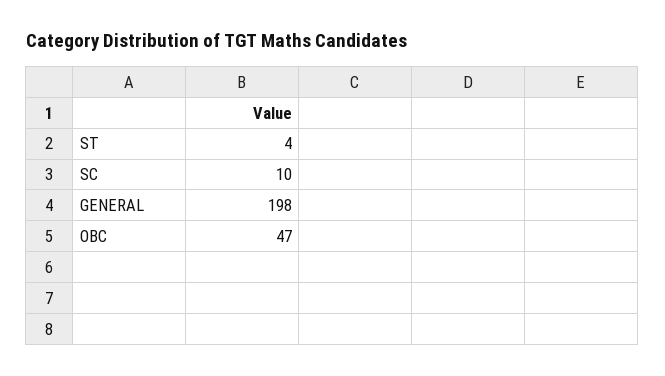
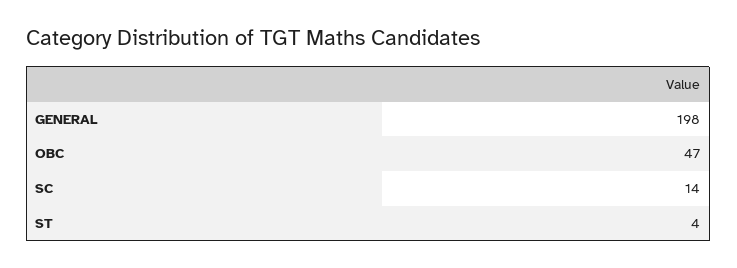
  {
    "ST": 4,
-   "SC": 10,
+   "SC": 14,
    "GENERAL": 198,
    "OBC": 47
  }

